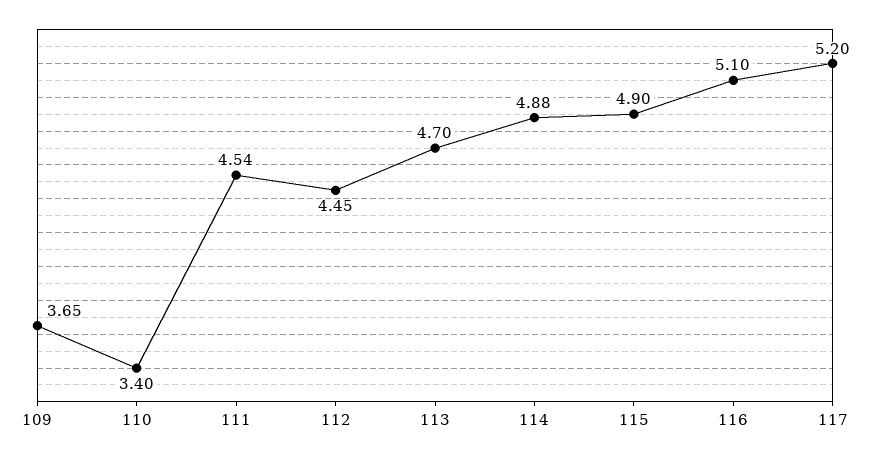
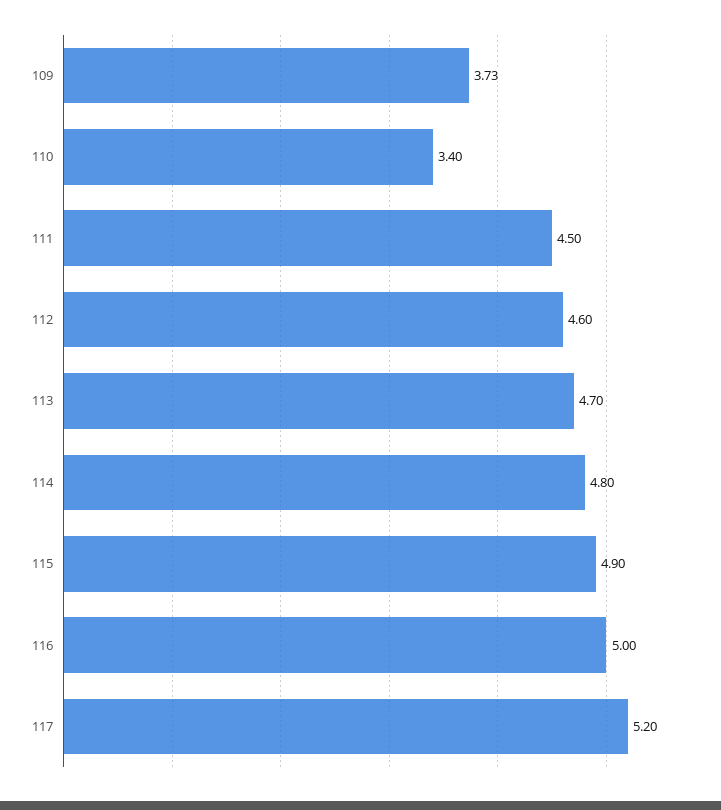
  {
-   "109": 3.65,
+   "109": 3.73,
    "110": 3.4,
-   "111": 4.54,
+   "111": 4.5,
-   "112": 4.45,
+   "112": 4.6,
    "113": 4.7,
-   "114": 4.88,
+   "114": 4.8,
    "115": 4.9,
-   "116": 5.1,
+   "116": 5,
    "117": 5.2
  }

